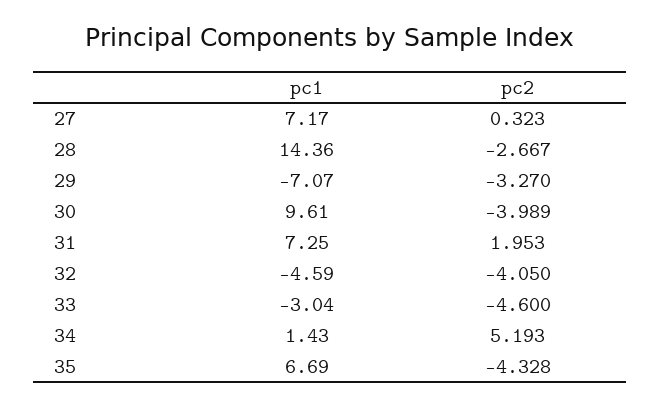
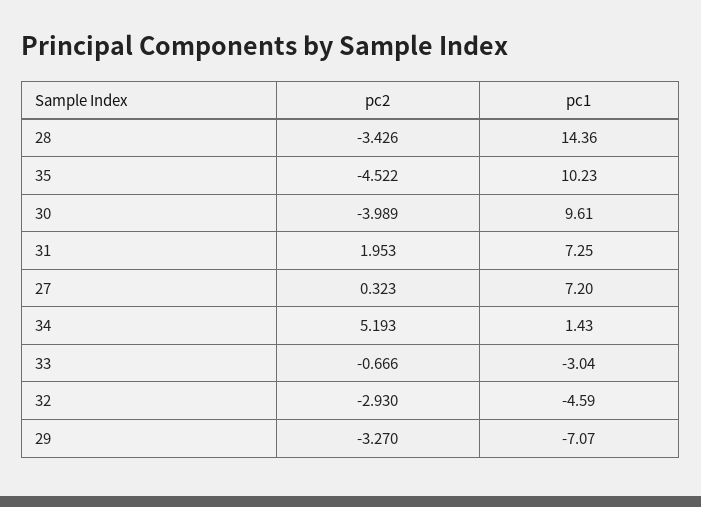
  {
    "pc1": {
-     "27": 7.17,
+     "27": 7.2,
      "28": 14.36,
      "29": -7.07,
      "30": 9.61,
      "31": 7.25,
      "32": -4.59,
      "33": -3.04,
      "34": 1.43,
-     "35": 6.69
+     "35": 10.23
    },
    "pc2": {
      "27": 0.323,
-     "28": -2.667,
+     "28": -3.426,
      "29": -3.27,
      "30": -3.989,
      "31": 1.953,
-     "32": -4.05,
+     "32": -2.93,
-     "33": -4.6,
+     "33": -0.666,
      "34": 5.193,
-     "35": -4.328
+     "35": -4.522
    }
  }

